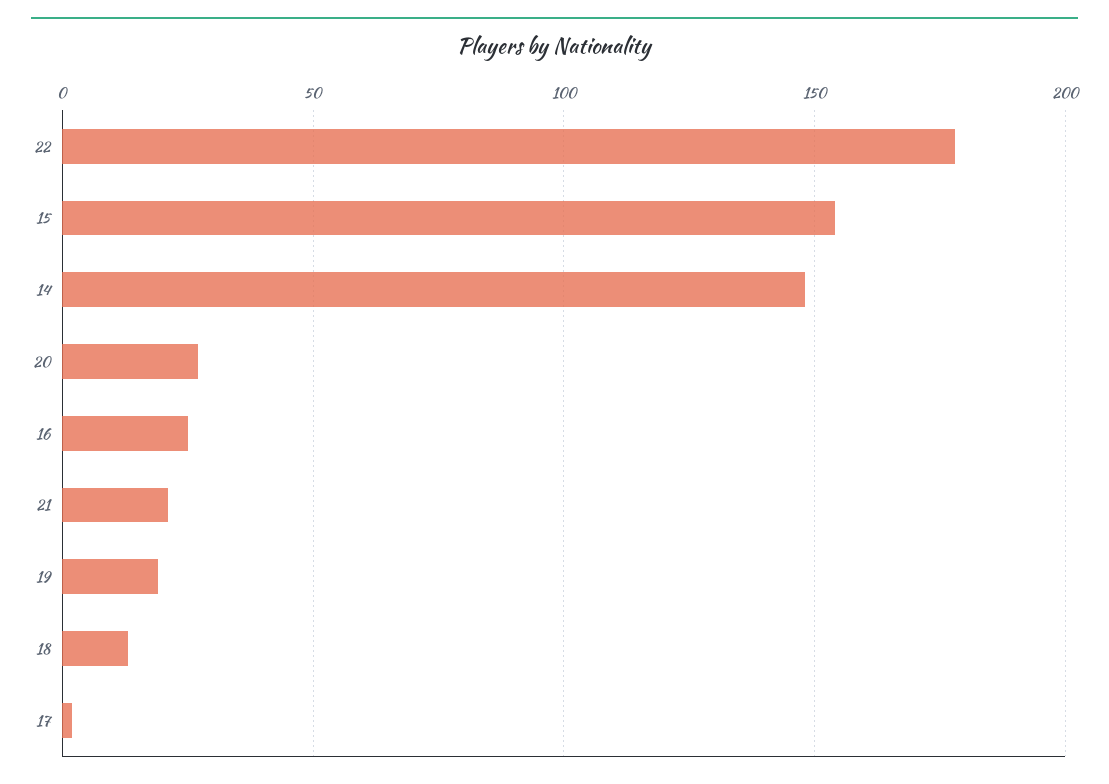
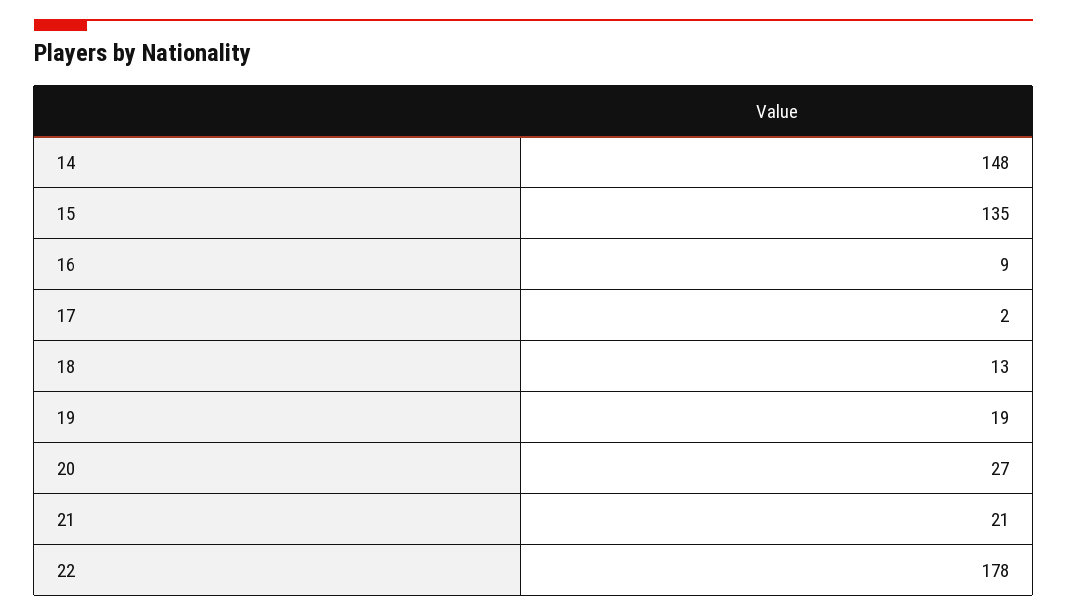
  {
    "22": 178,
-   "15": 155,
+   "15": 135,
    "14": 148,
    "20": 27,
-   "16": 25,
+   "16": 9,
    "21": 21,
    "19": 19,
    "18": 13,
    "17": 2
  }

